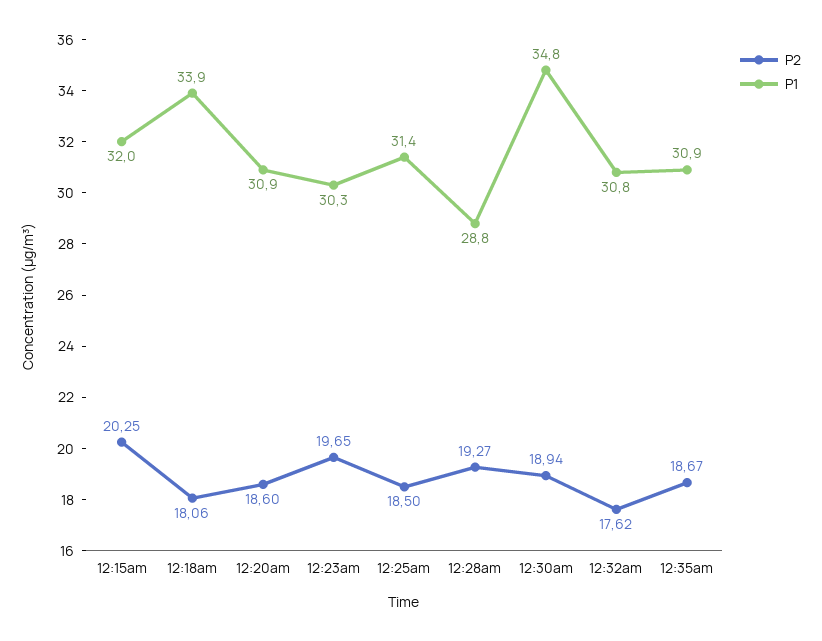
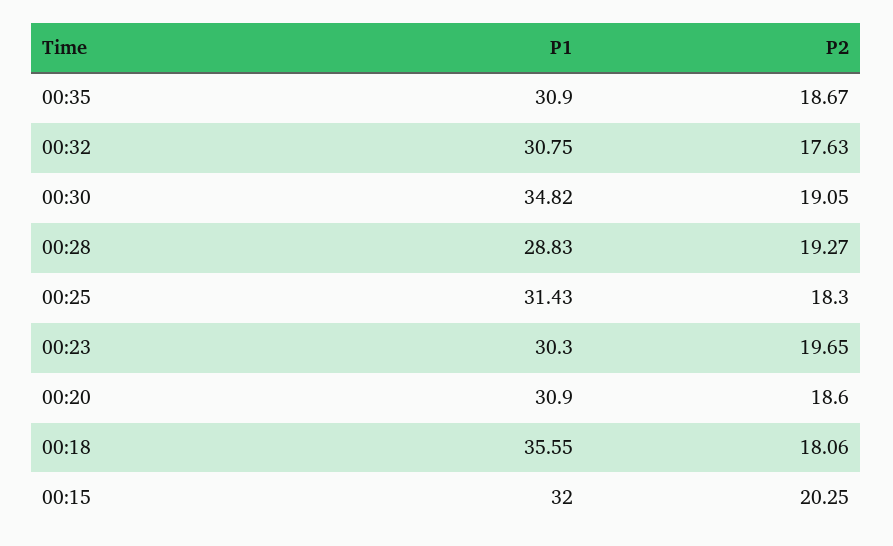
  {
    "P2": {
      "12:15am": 20.25,
      "12:18am": 18.06,
      "12:20am": 18.6,
      "12:23am": 19.65,
-     "12:25am": 18.5,
+     "12:25am": 18.3,
      "12:28am": 19.27,
-     "12:30am": 18.94,
+     "12:30am": 19.05,
-     "12:32am": 17.62,
+     "12:32am": 17.63,
      "12:35am": 18.67
    },
    "P1": {
      "12:15am": 32,
-     "12:18am": 33.9,
+     "12:18am": 35.55,
      "12:20am": 30.9,
      "12:23am": 30.3,
      "12:25am": 31.43,
      "12:28am": 28.83,
      "12:30am": 34.82,
      "12:32am": 30.75,
      "12:35am": 30.9
    }
  }

